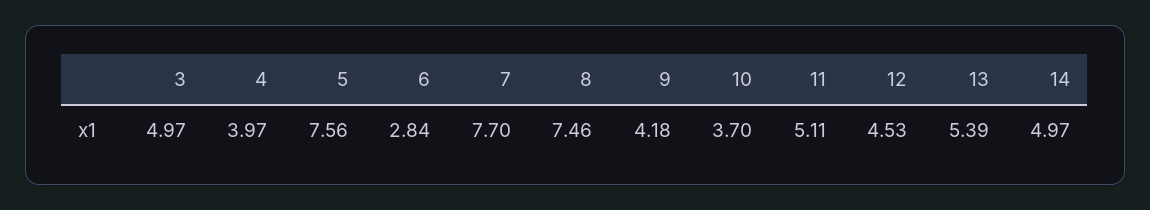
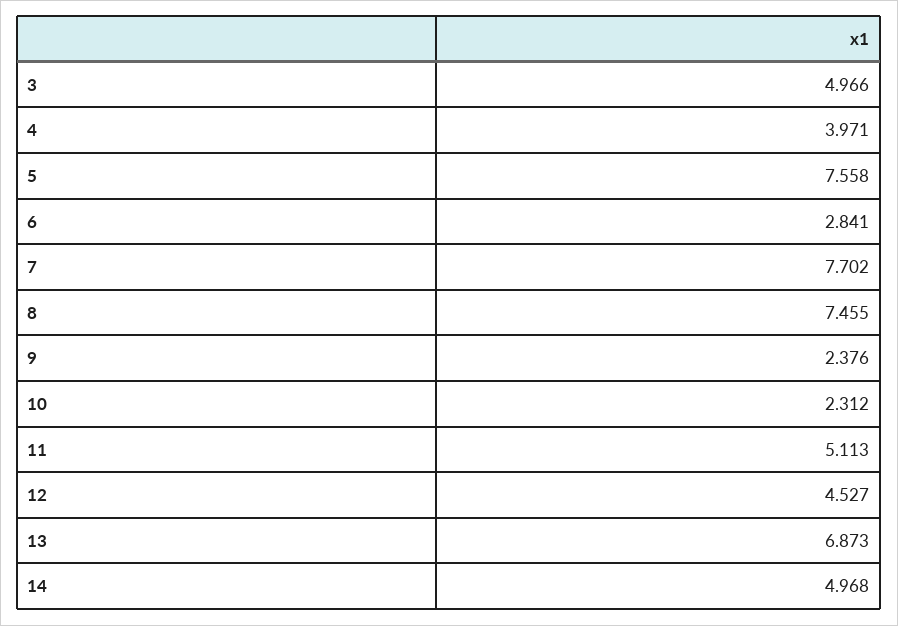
  {
    "3": 4.966,
    "4": 3.971,
    "5": 7.558,
    "6": 2.841,
    "7": 7.702,
    "8": 7.455,
-   "9": 4.18,
+   "9": 2.376,
-   "10": 3.7,
+   "10": 2.312,
    "11": 5.113,
    "12": 4.527,
-   "13": 5.39,
+   "13": 6.873,
    "14": 4.968
  }

